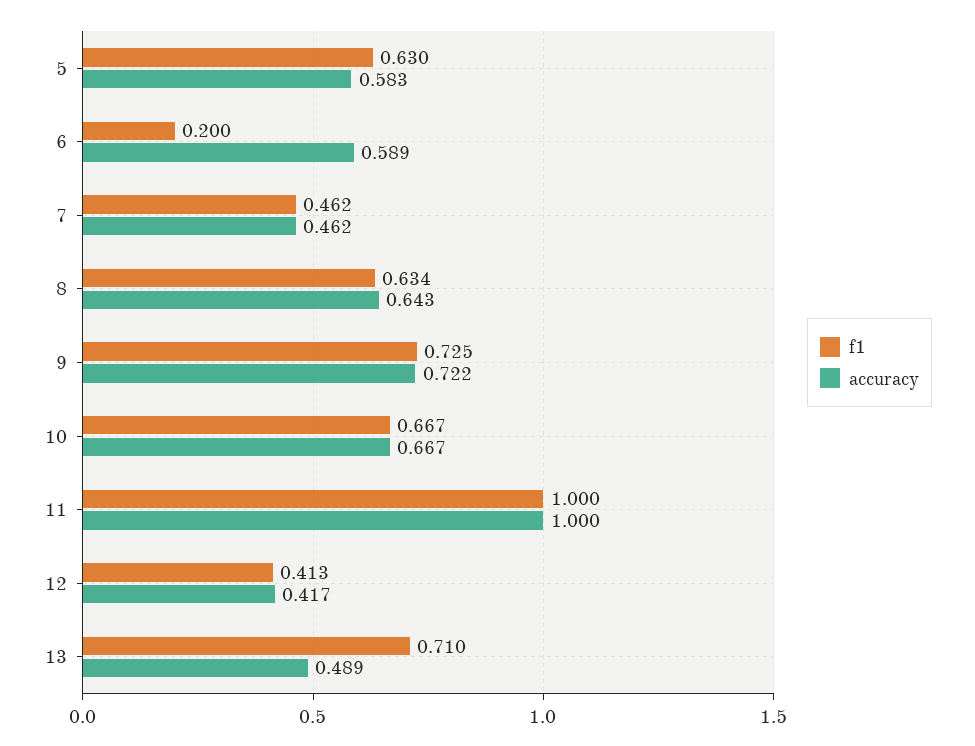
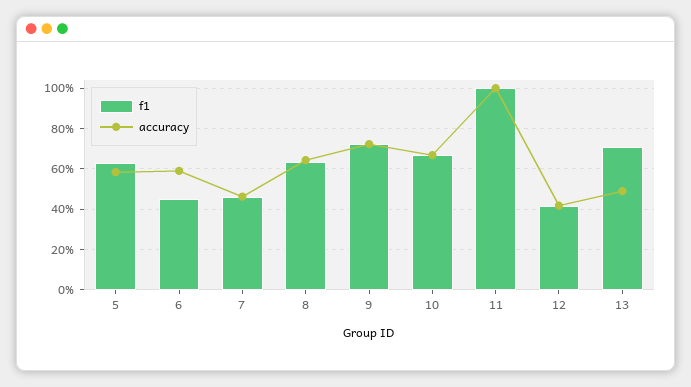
  {
    "f1": {
      "5": 0.63,
-     "6": 0.2,
+     "6": 0.45,
      "7": 0.462,
      "8": 0.634,
      "9": 0.725,
      "10": 0.667,
      "11": 1,
      "12": 0.413,
      "13": 0.71
    },
    "accuracy": {
      "5": 0.583,
      "6": 0.589,
      "7": 0.462,
      "8": 0.643,
      "9": 0.722,
      "10": 0.667,
      "11": 1,
      "12": 0.417,
      "13": 0.489
    }
  }

